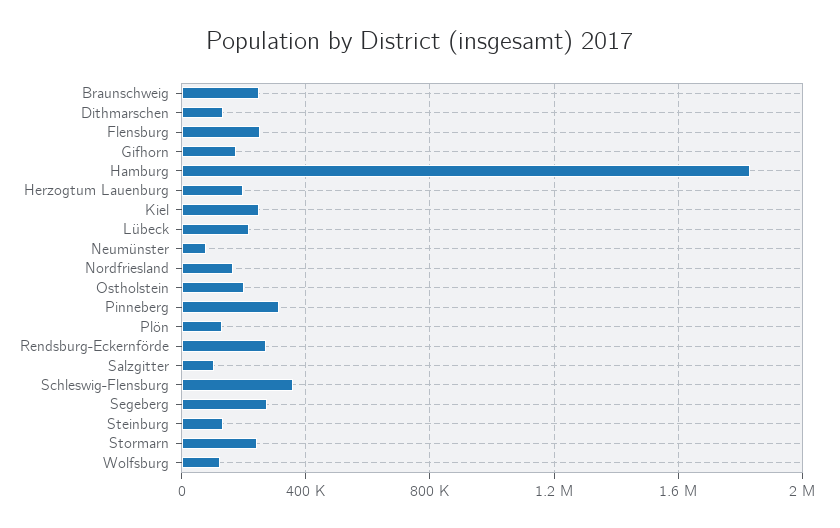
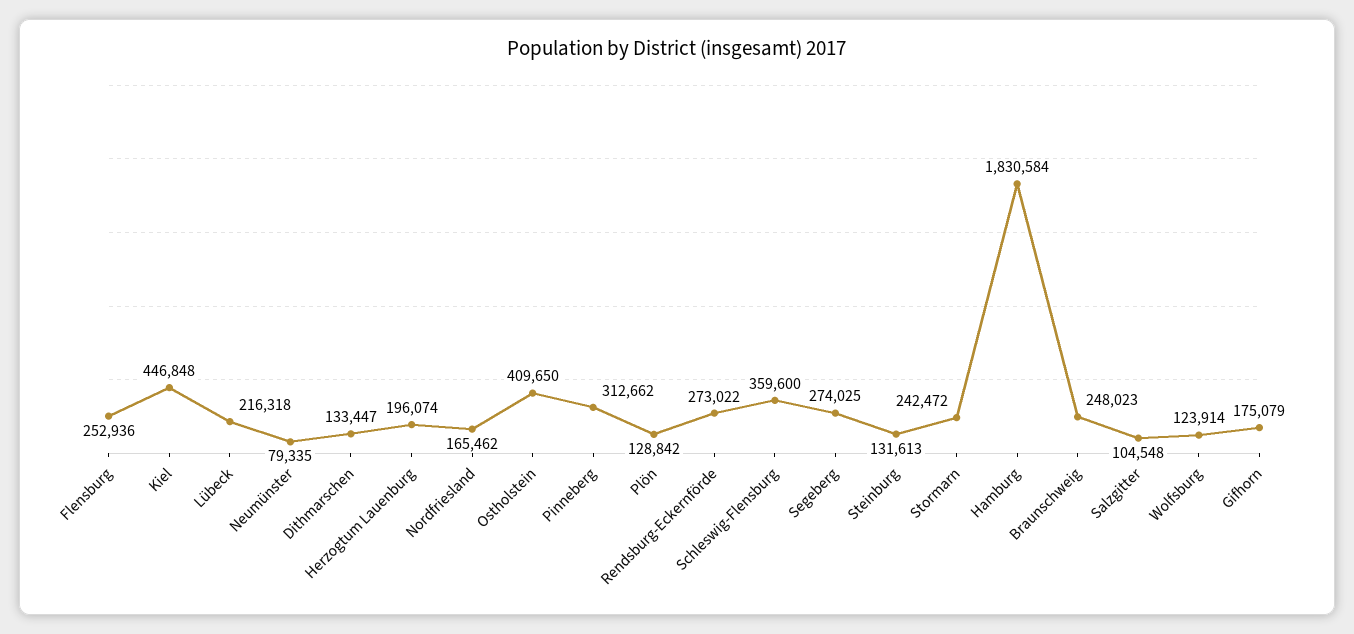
  {
    "Braunschweig": 248023,
    "Dithmarschen": 133447,
    "Flensburg": 252936,
    "Gifhorn": 175079,
    "Hamburg": 1830584,
    "Herzogtum Lauenburg": 196074,
-   "Kiel": 250000,
+   "Kiel": 446848,
    "Lübeck": 216318,
    "Neumünster": 79335,
    "Nordfriesland": 165462,
-   "Ostholstein": 200000,
+   "Ostholstein": 409650,
    "Pinneberg": 312662,
    "Plön": 128842,
    "Rendsburg-Eckernförde": 273022,
    "Salzgitter": 104548,
    "Schleswig-Flensburg": 359600,
    "Segeberg": 274025,
    "Steinburg": 131613,
    "Stormarn": 242472,
    "Wolfsburg": 123914
  }

